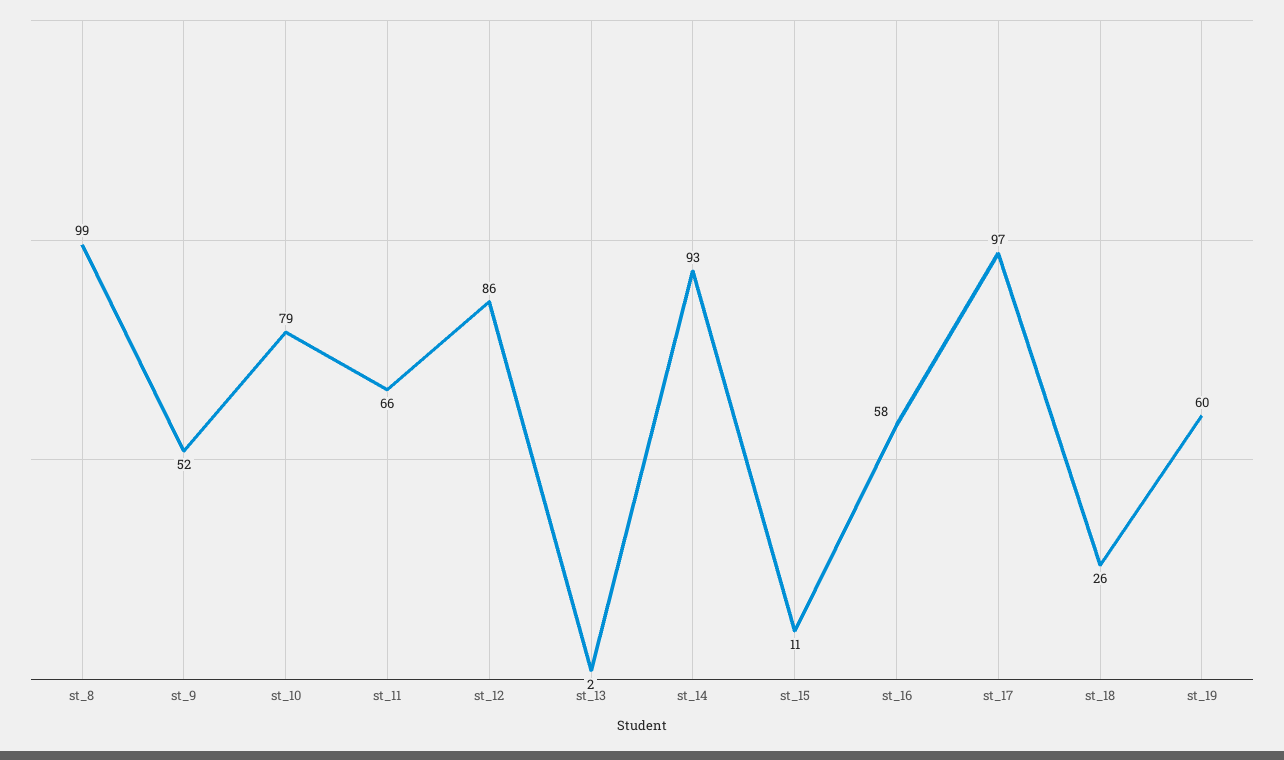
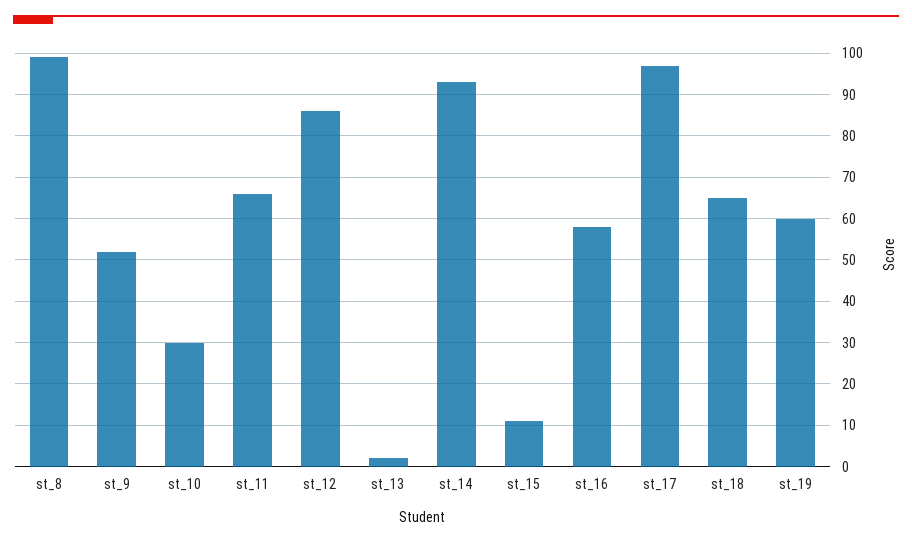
  {
    "st_8": 99,
    "st_9": 52,
-   "st_10": 79,
+   "st_10": 30,
    "st_11": 66,
    "st_12": 86,
    "st_13": 2,
    "st_14": 93,
    "st_15": 11,
    "st_16": 58,
    "st_17": 97,
-   "st_18": 26,
+   "st_18": 65,
    "st_19": 60
  }

